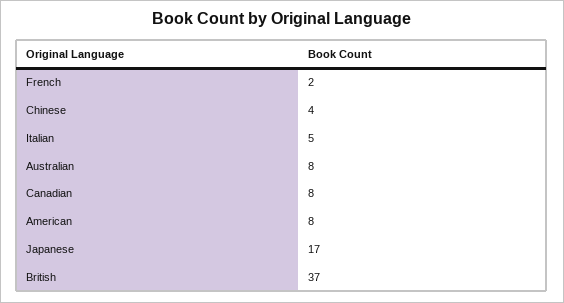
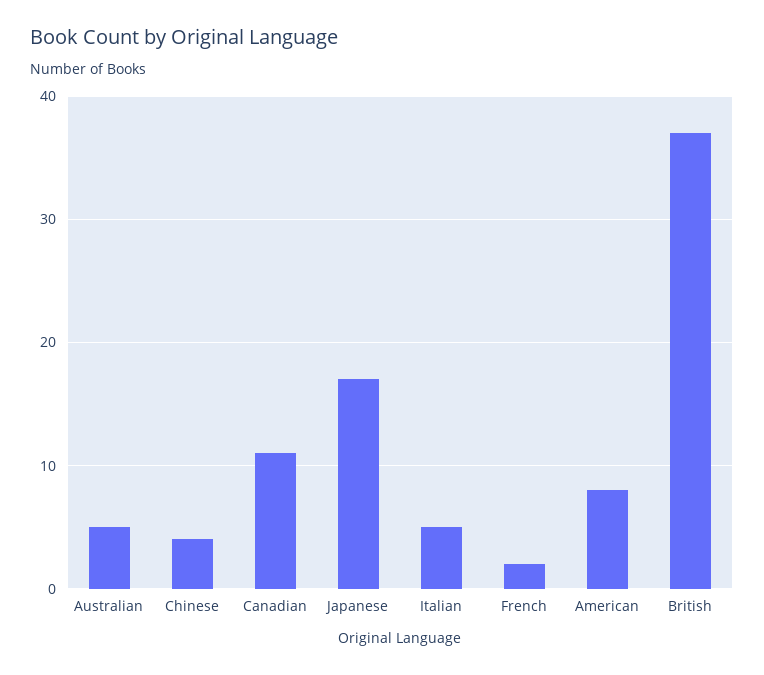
  {
    "French": 2,
    "Chinese": 4,
    "Italian": 5,
-   "Australian": 8,
+   "Australian": 5,
-   "Canadian": 8,
+   "Canadian": 11,
    "American": 8,
    "Japanese": 17,
    "British": 37
  }

